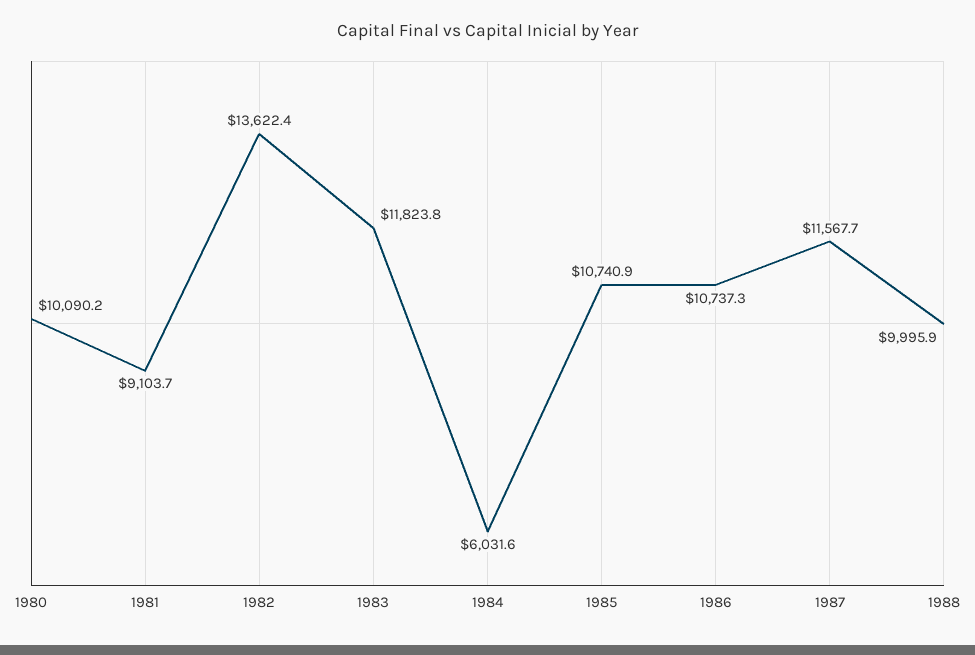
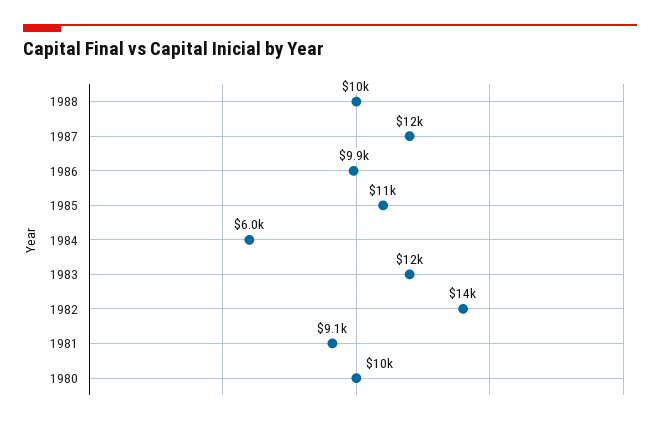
  {
    "1980": 10090.2,
    "1981": 9103.7,
    "1982": 13622.4,
    "1983": 11823.8,
    "1984": 6031.6,
    "1985": 10740.9,
-   "1986": 10737.3,
+   "1986": 9900,
    "1987": 11567.7,
    "1988": 9995.9
  }

